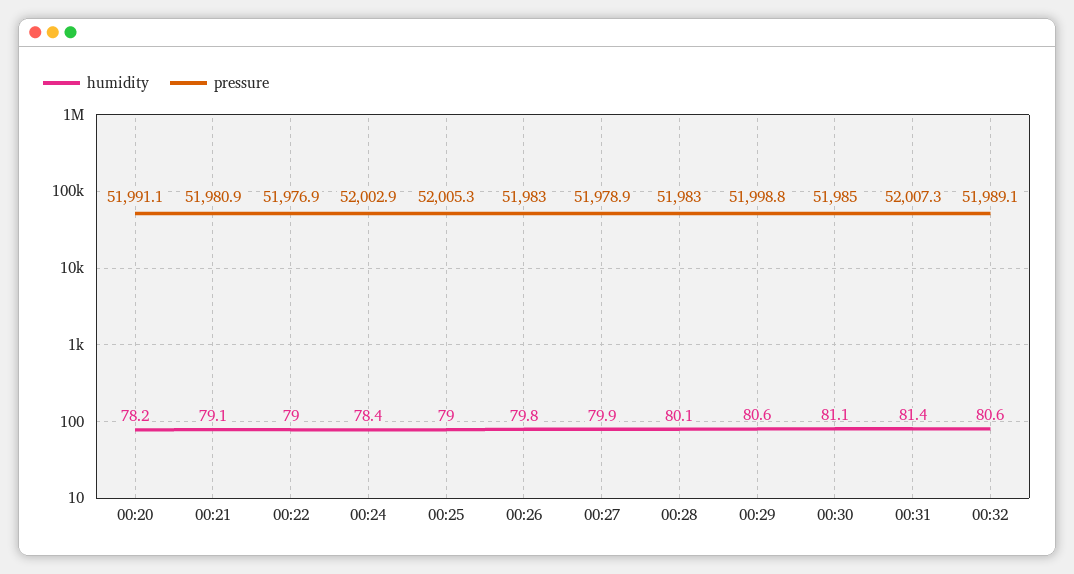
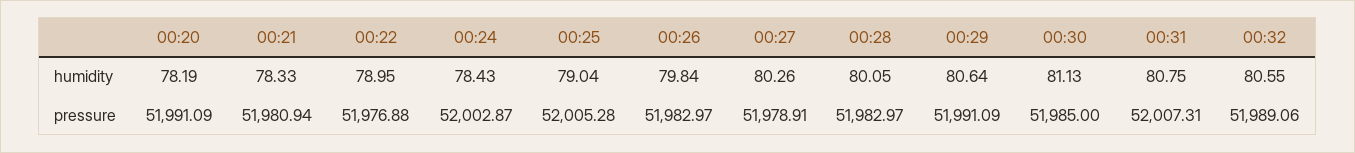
  {
    "humidity": {
      "00:20": 78.19,
-     "00:21": 79.1,
+     "00:21": 78.33,
      "00:22": 78.95,
      "00:24": 78.43,
      "00:25": 79.04,
      "00:26": 79.84,
-     "00:27": 79.9,
+     "00:27": 80.26,
      "00:28": 80.05,
      "00:29": 80.64,
      "00:30": 81.13,
-     "00:31": 81.4,
+     "00:31": 80.75,
      "00:32": 80.55
    },
    "pressure": {
      "00:20": 51991.09,
      "00:21": 51980.94,
      "00:22": 51976.88,
      "00:24": 52002.87,
      "00:25": 52005.28,
      "00:26": 51982.97,
      "00:27": 51978.91,
      "00:28": 51982.97,
-     "00:29": 51998.8,
+     "00:29": 51991.09,
      "00:30": 51985,
      "00:31": 52007.31,
      "00:32": 51989.06
    }
  }

